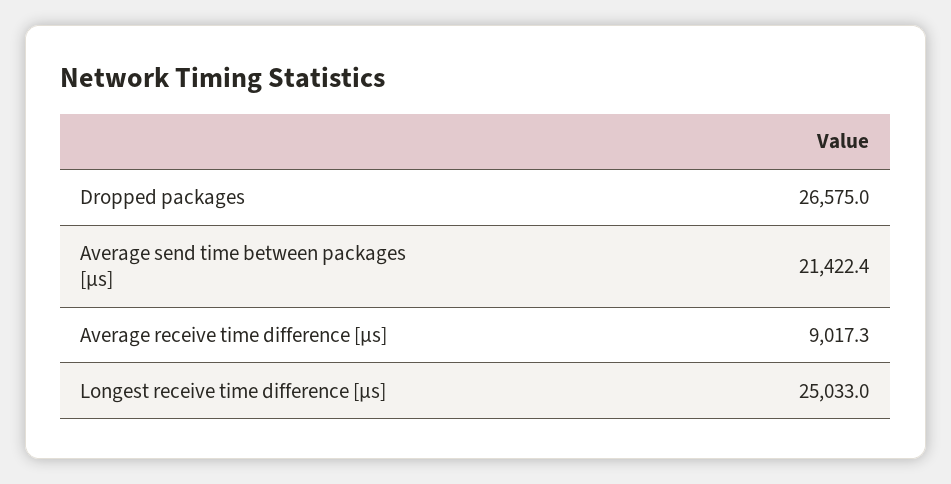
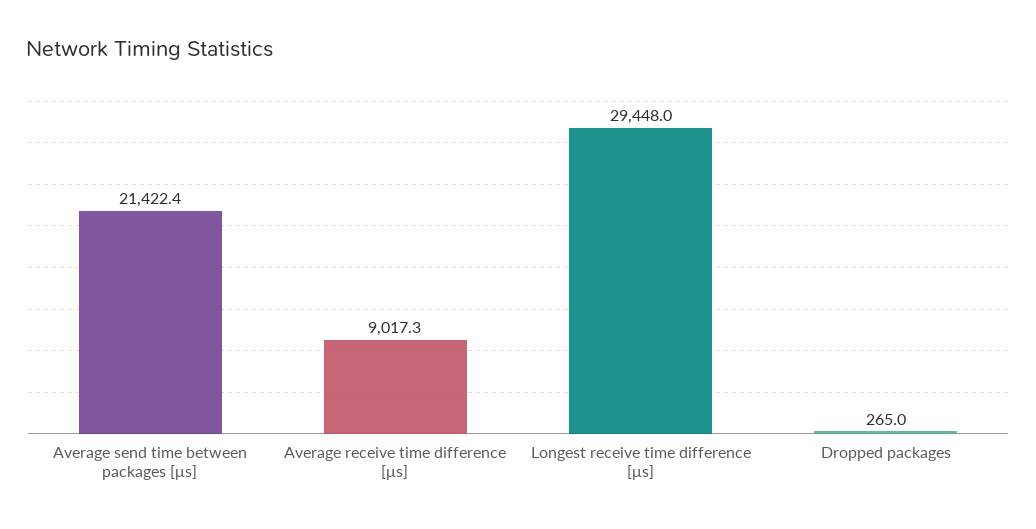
  {
-   "Dropped packages": 26575,
+   "Dropped packages": 265,
    "Average send time between packages [μs]": 21422.4,
    "Average receive time difference [μs]": 9017.3,
-   "Longest receive time difference [μs]": 25033
+   "Longest receive time difference [μs]": 29448
  }

